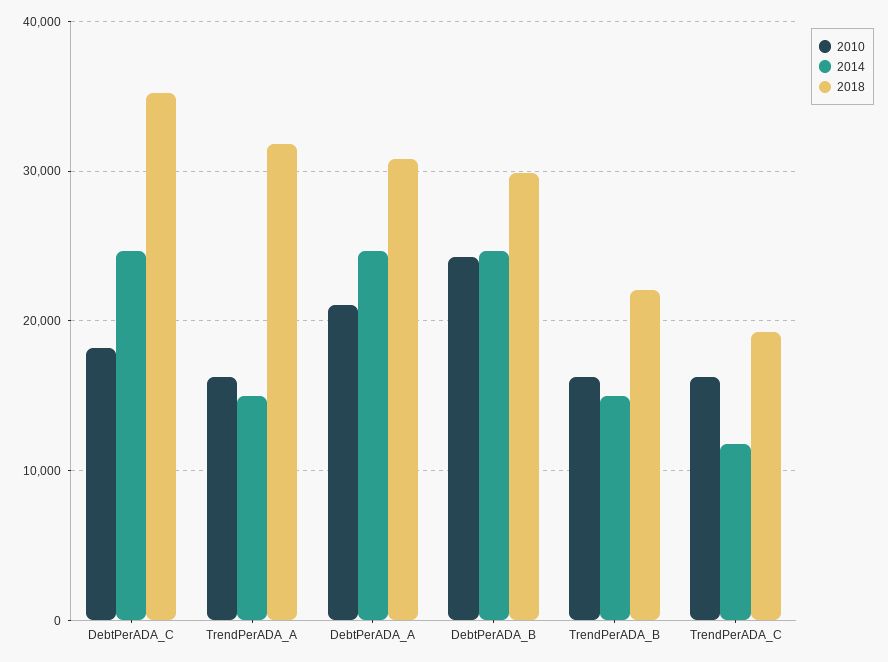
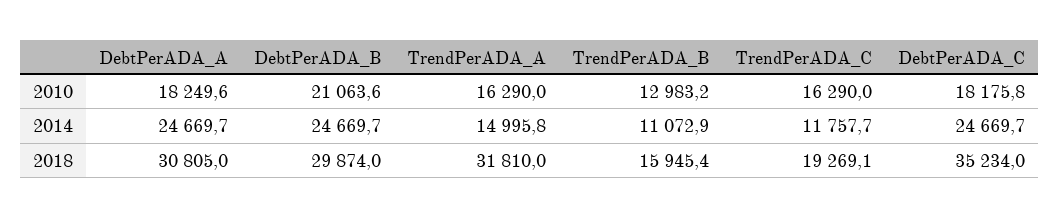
  {
    "2010": {
      "DebtPerADA_C": 18175.8,
      "TrendPerADA_A": 16290,
-     "DebtPerADA_A": 21000,
+     "DebtPerADA_A": 18249.6,
-     "DebtPerADA_B": 24000,
+     "DebtPerADA_B": 21063.6,
-     "TrendPerADA_B": 16000,
+     "TrendPerADA_B": 12983.2,
      "TrendPerADA_C": 16290
    },
    "2014": {
      "DebtPerADA_C": 24669.7,
      "TrendPerADA_A": 14995.8,
      "DebtPerADA_A": 24669.7,
      "DebtPerADA_B": 24669.7,
-     "TrendPerADA_B": 15000,
+     "TrendPerADA_B": 11072.9,
      "TrendPerADA_C": 11757.7
    },
    "2018": {
      "DebtPerADA_C": 35234,
      "TrendPerADA_A": 31810,
      "DebtPerADA_A": 30805,
      "DebtPerADA_B": 29874,
-     "TrendPerADA_B": 22000,
+     "TrendPerADA_B": 15945.4,
      "TrendPerADA_C": 19269.1
    }
  }

